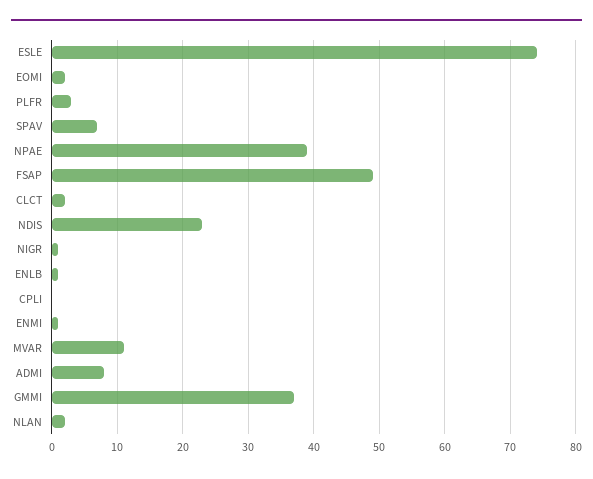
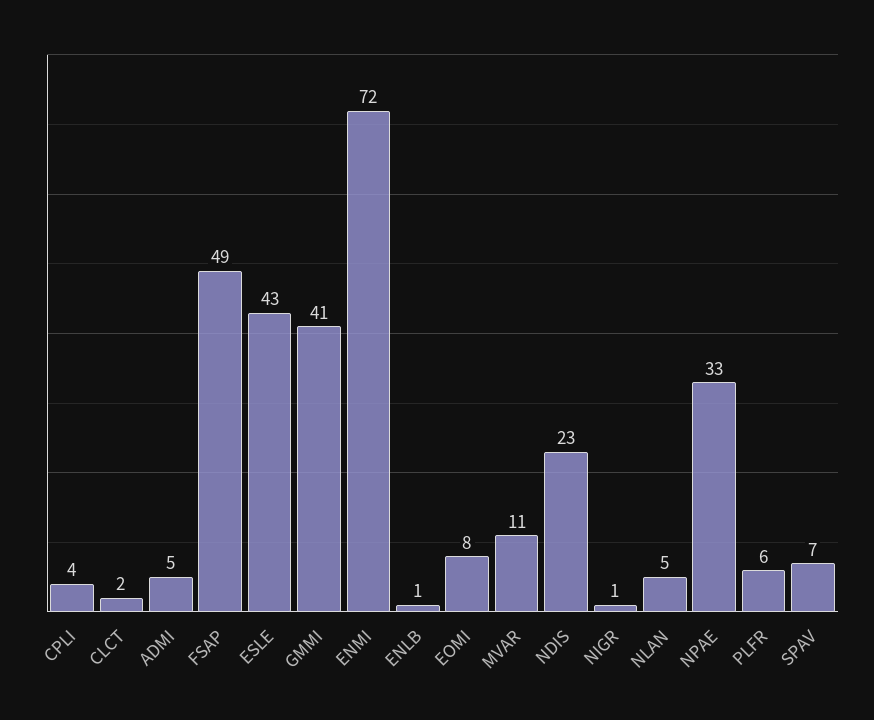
  {
-   "ESLE": 74,
+   "ESLE": 43,
-   "EOMI": 2,
+   "EOMI": 8,
-   "PLFR": 3,
+   "PLFR": 6,
    "SPAV": 7,
-   "NPAE": 39,
+   "NPAE": 33,
    "FSAP": 49,
    "CLCT": 2,
    "NDIS": 23,
    "NIGR": 1,
    "ENLB": 1,
-   "CPLI": 0,
+   "CPLI": 4,
-   "ENMI": 1,
+   "ENMI": 72,
    "MVAR": 11,
-   "ADMI": 8,
+   "ADMI": 5,
-   "GMMI": 37,
+   "GMMI": 41,
-   "NLAN": 2
+   "NLAN": 5
  }

